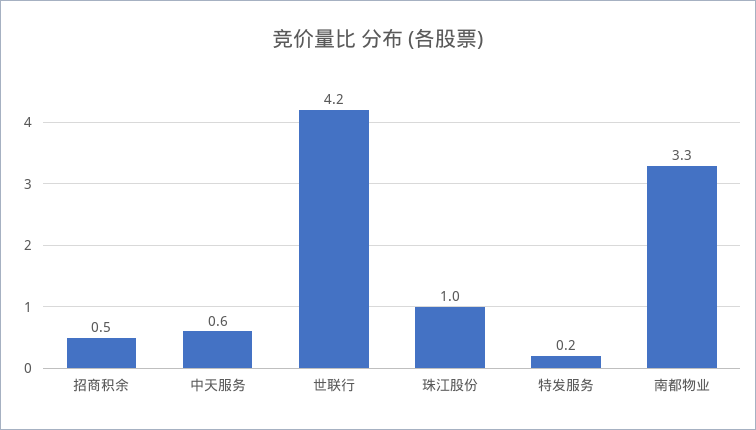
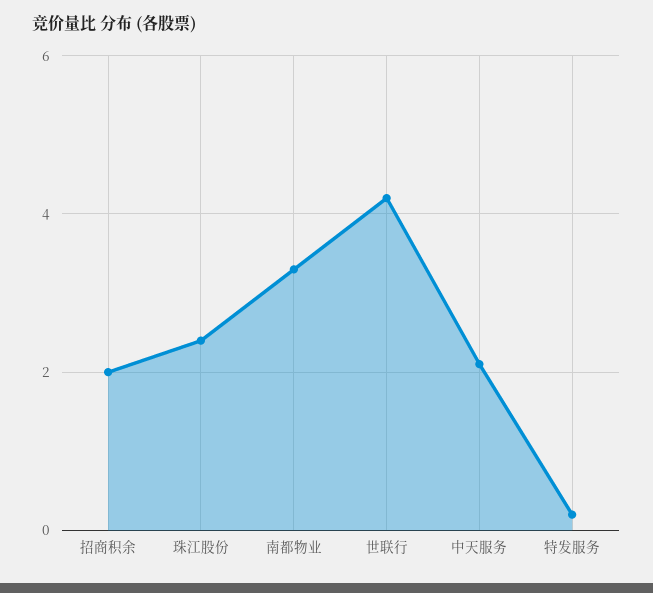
  {
-   "招商积余": 0.5,
+   "招商积余": 2,
-   "中天服务": 0.6,
+   "中天服务": 2,
    "世联行": 4.2,
-   "珠江股份": 1,
+   "珠江股份": 2.5,
    "特发服务": 0.2,
    "南都物业": 3.3
  }

